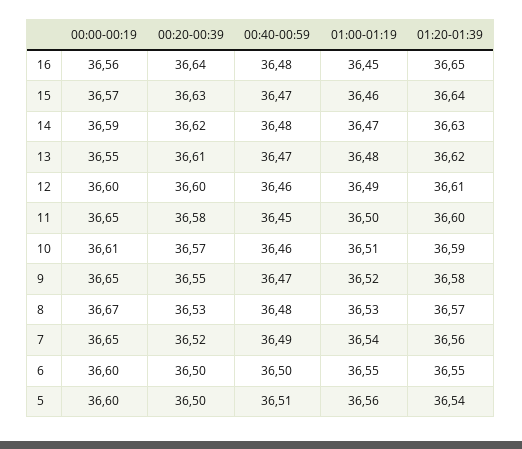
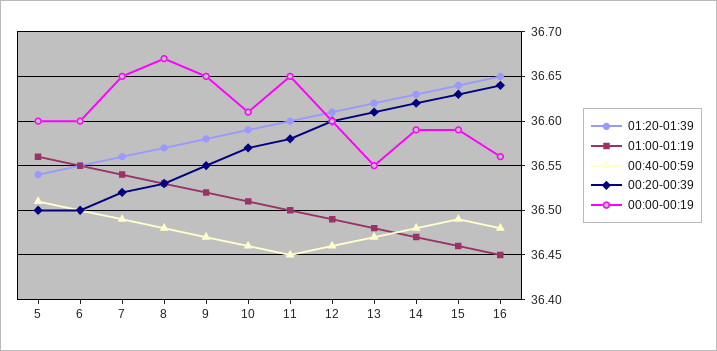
  {
    "00:00-00:19": {
      "16": 36.56,
-     "15": 36.57,
+     "15": 36.59,
      "14": 36.59,
      "13": 36.55,
      "12": 36.6,
      "11": 36.65,
      "10": 36.61,
      "9": 36.65,
      "8": 36.67,
      "7": 36.65,
      "6": 36.6,
      "5": 36.6
    },
    "00:20-00:39": {
      "16": 36.64,
      "15": 36.63,
      "14": 36.62,
      "13": 36.61,
      "12": 36.6,
      "11": 36.58,
      "10": 36.57,
      "9": 36.55,
      "8": 36.53,
      "7": 36.52,
      "6": 36.5,
      "5": 36.5
    },
    "00:40-00:59": {
      "16": 36.48,
-     "15": 36.47,
+     "15": 36.49,
      "14": 36.48,
      "13": 36.47,
      "12": 36.46,
      "11": 36.45,
      "10": 36.46,
      "9": 36.47,
      "8": 36.48,
      "7": 36.49,
      "6": 36.5,
      "5": 36.51
    },
    "01:00-01:19": {
      "16": 36.45,
      "15": 36.46,
      "14": 36.47,
      "13": 36.48,
      "12": 36.49,
      "11": 36.5,
      "10": 36.51,
      "9": 36.52,
      "8": 36.53,
      "7": 36.54,
      "6": 36.55,
      "5": 36.56
    },
    "01:20-01:39": {
      "16": 36.65,
      "15": 36.64,
      "14": 36.63,
      "13": 36.62,
      "12": 36.61,
      "11": 36.6,
      "10": 36.59,
      "9": 36.58,
      "8": 36.57,
      "7": 36.56,
      "6": 36.55,
      "5": 36.54
    }
  }

